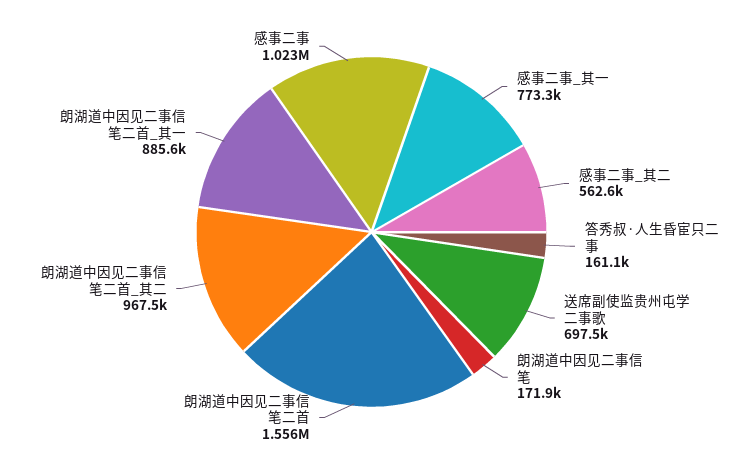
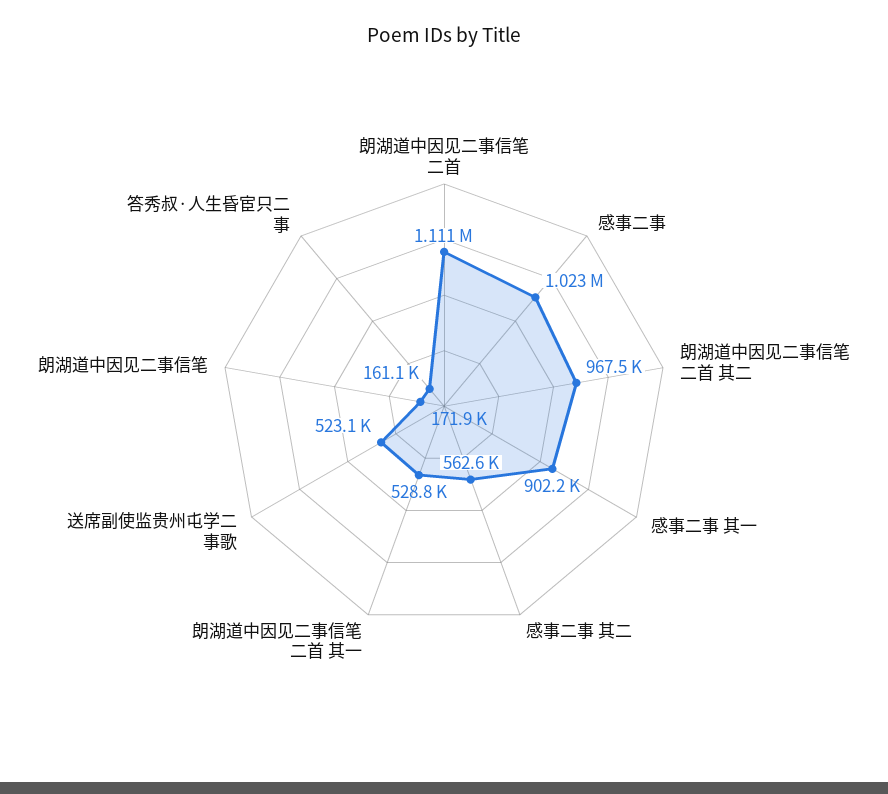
  {
-   "感事二事_其一": 773300,
+   "感事二事_其一": 902200,
    "感事二事_其二": 562600,
    "答秀叔·人生昏宦只二事": 161100,
-   "送席副使监贵州屯学二事歌": 697500,
+   "送席副使监贵州屯学二事歌": 523100,
    "朗湖道中因见二事信笔": 171900,
-   "朗湖道中因见二事信笔二首": 1556000,
+   "朗湖道中因见二事信笔二首": 1111000,
    "朗湖道中因见二事信笔二首_其二": 967500,
-   "朗湖道中因见二事信笔二首_其一": 885600,
+   "朗湖道中因见二事信笔二首_其一": 528800,
    "感事二事": 1023000
  }

